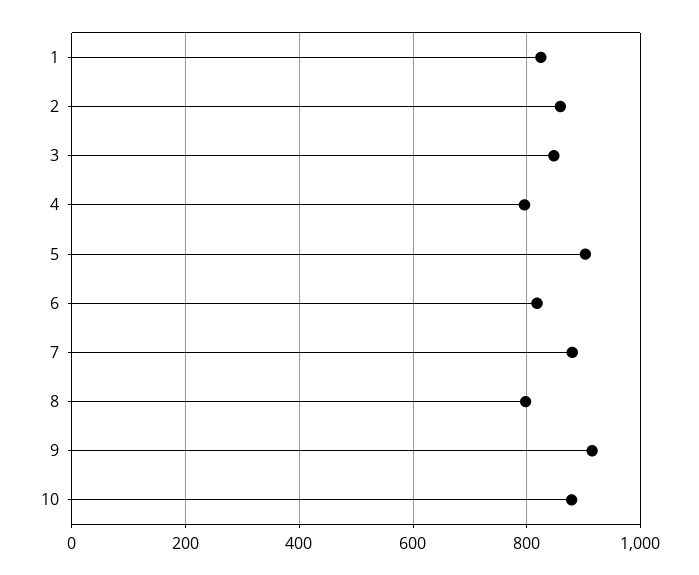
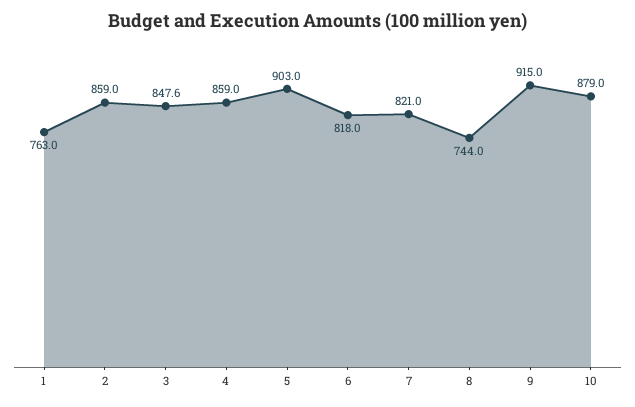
  {
-   "1": 820,
+   "1": 763,
    "2": 859,
    "3": 847.6,
-   "4": 800,
+   "4": 859,
    "5": 903,
    "6": 818,
-   "7": 880,
+   "7": 821,
-   "8": 800,
+   "8": 744,
    "9": 915,
    "10": 879
  }

